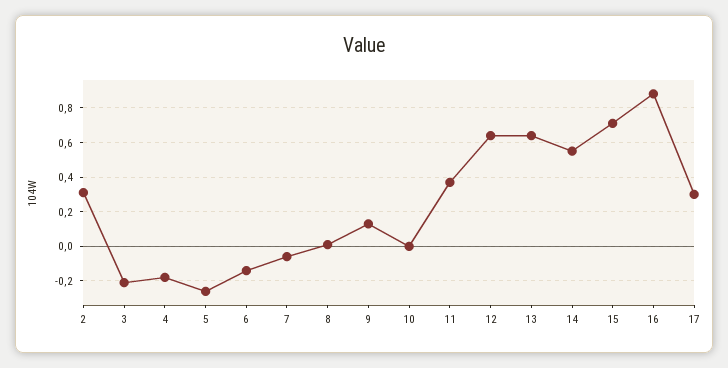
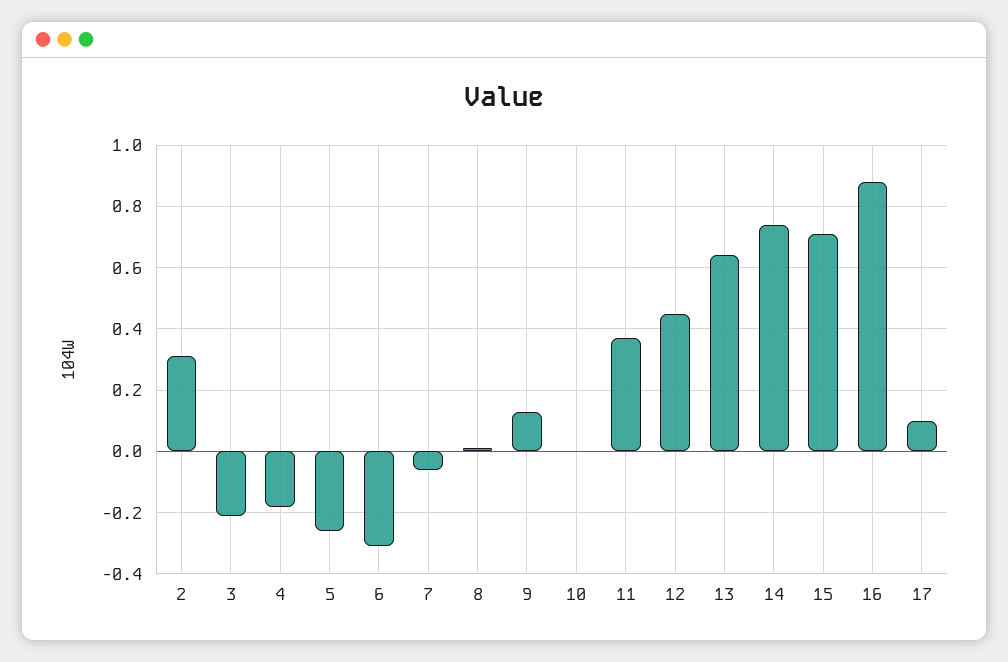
  {
    "2": 0.3,
    "3": -0.2,
    "4": -0.2,
    "5": -0.25,
-   "6": -0.15,
+   "6": -0.3,
    "7": -0.05,
    "8": 0,
    "9": 0.15,
    "10": 0,
    "11": 0.35,
-   "12": 0.65,
+   "12": 0.45,
    "13": 0.65,
-   "14": 0.55,
+   "14": 0.75,
    "15": 0.7,
    "16": 0.9,
-   "17": 0.3
+   "17": 0.1
  }

